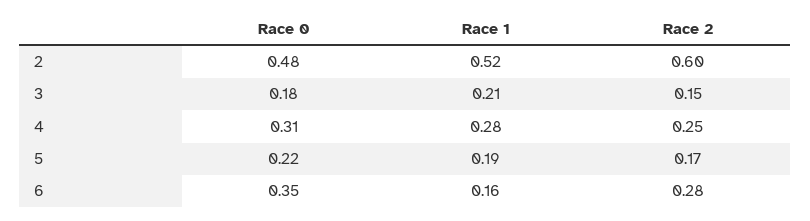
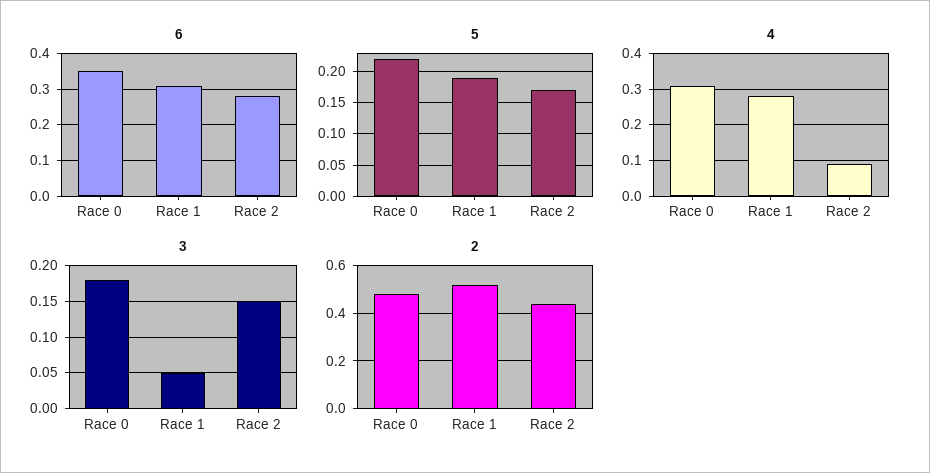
  {
    "2": {
      "Race 0": 0.48,
      "Race 1": 0.52,
-     "Race 2": 0.6
+     "Race 2": 0.45
    },
    "3": {
      "Race 0": 0.18,
-     "Race 1": 0.21,
+     "Race 1": 0.05,
      "Race 2": 0.15
    },
    "4": {
      "Race 0": 0.31,
      "Race 1": 0.28,
-     "Race 2": 0.25
+     "Race 2": 0.1
    },
    "5": {
      "Race 0": 0.22,
      "Race 1": 0.19,
      "Race 2": 0.17
    },
    "6": {
      "Race 0": 0.35,
-     "Race 1": 0.16,
+     "Race 1": 0.3,
      "Race 2": 0.28
    }
  }

